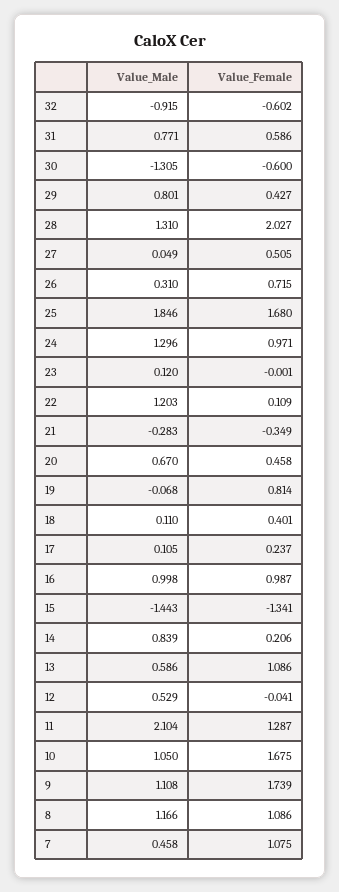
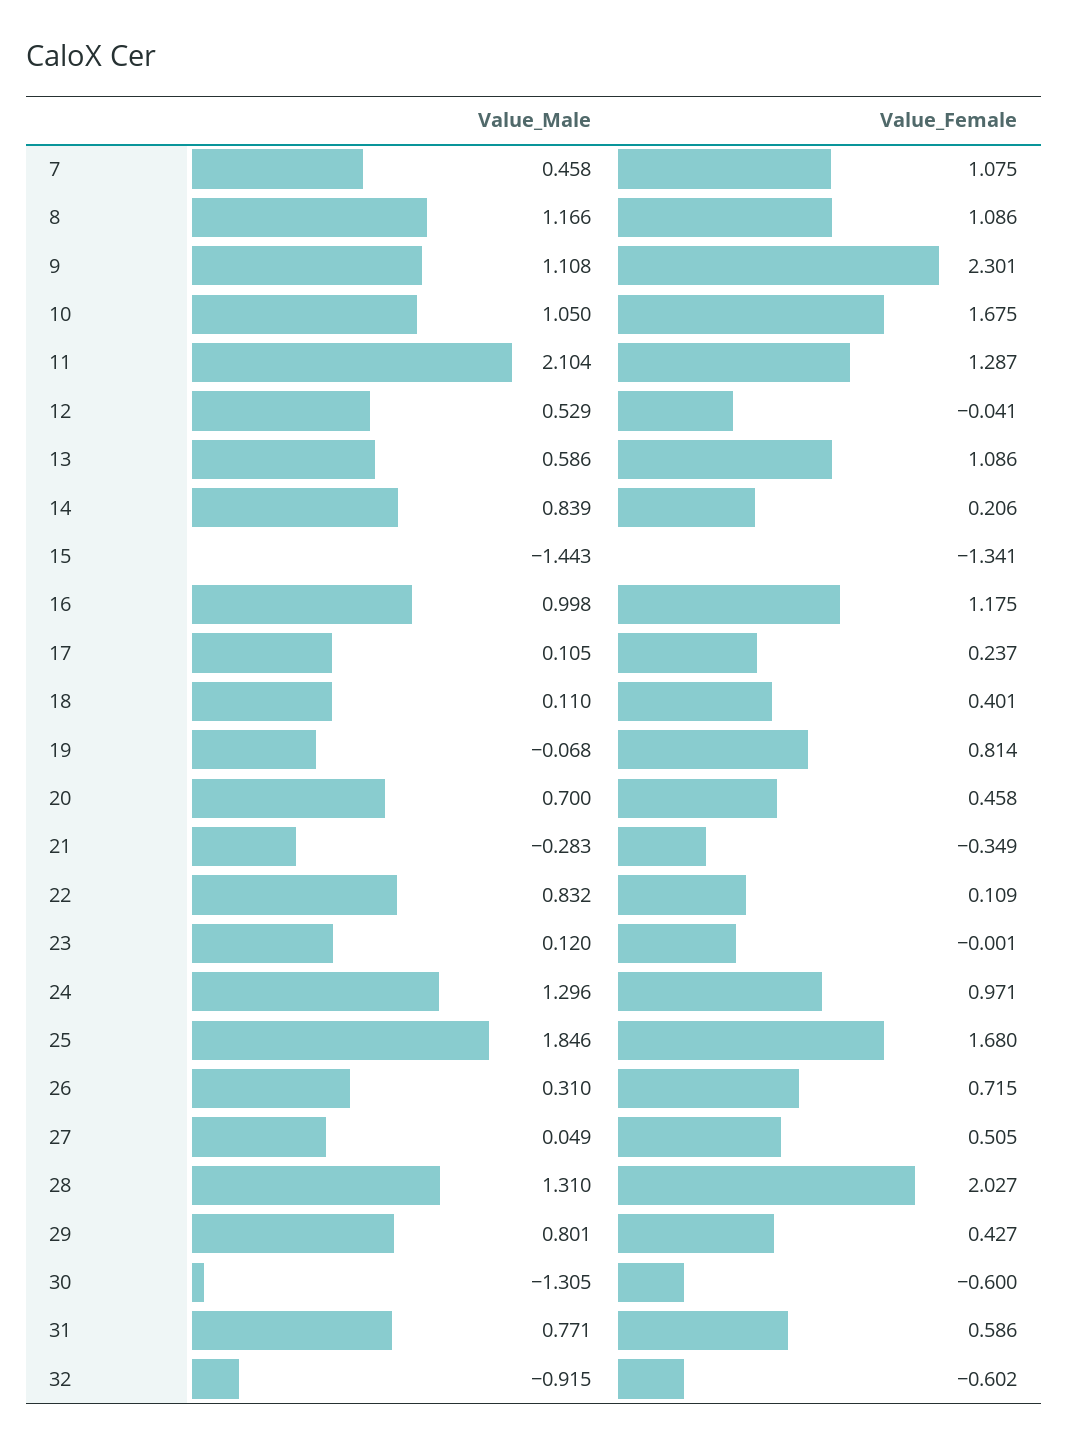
  {
    "Value_Male": {
      "32": -0.915,
      "31": 0.771,
      "30": -1.305,
      "29": 0.801,
      "28": 1.31,
      "27": 0.049,
      "26": 0.31,
      "25": 1.846,
      "24": 1.296,
      "23": 0.12,
-     "22": 1.203,
+     "22": 0.832,
      "21": -0.283,
-     "20": 0.67,
+     "20": 0.7,
      "19": -0.068,
      "18": 0.11,
      "17": 0.105,
      "16": 0.998,
      "15": -1.443,
      "14": 0.839,
      "13": 0.586,
      "12": 0.529,
      "11": 2.104,
      "10": 1.05,
      "9": 1.108,
      "8": 1.166,
      "7": 0.458
    },
    "Value_Female": {
      "32": -0.602,
      "31": 0.586,
      "30": -0.6,
      "29": 0.427,
      "28": 2.027,
      "27": 0.505,
      "26": 0.715,
      "25": 1.68,
      "24": 0.971,
      "23": -0.001,
      "22": 0.109,
      "21": -0.349,
      "20": 0.458,
      "19": 0.814,
      "18": 0.401,
      "17": 0.237,
-     "16": 0.987,
+     "16": 1.175,
      "15": -1.341,
      "14": 0.206,
      "13": 1.086,
      "12": -0.041,
      "11": 1.287,
      "10": 1.675,
-     "9": 1.739,
+     "9": 2.301,
      "8": 1.086,
      "7": 1.075
    }
  }

